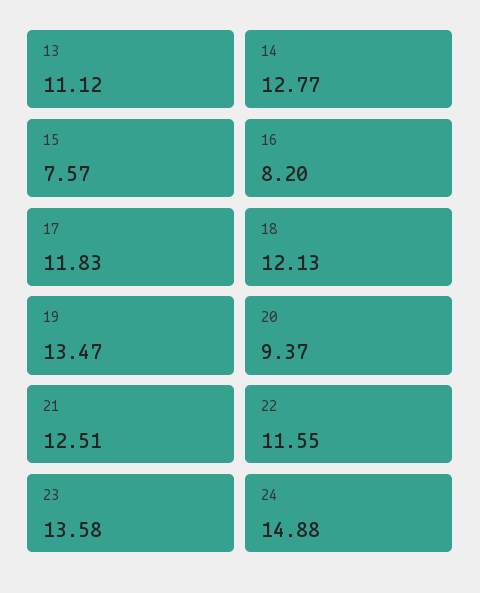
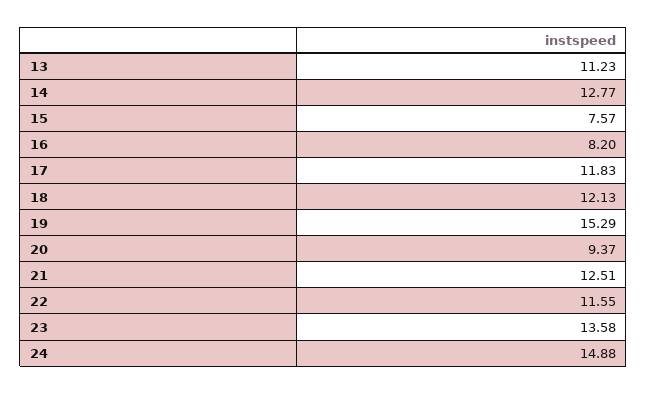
  {
-   "13": 11.12,
+   "13": 11.23,
    "14": 12.77,
    "15": 7.57,
    "16": 8.2,
    "17": 11.83,
    "18": 12.13,
-   "19": 13.47,
+   "19": 15.29,
    "20": 9.37,
    "21": 12.51,
    "22": 11.55,
    "23": 13.58,
    "24": 14.88
  }

